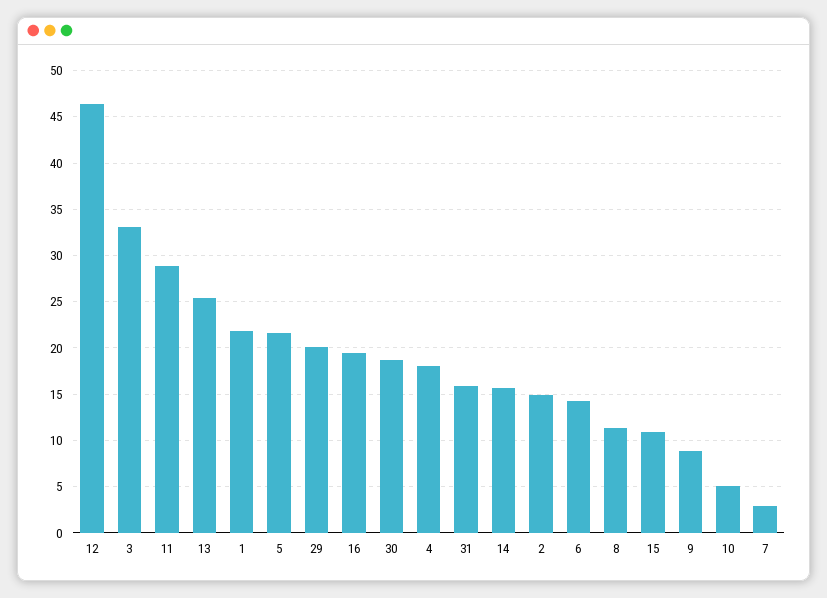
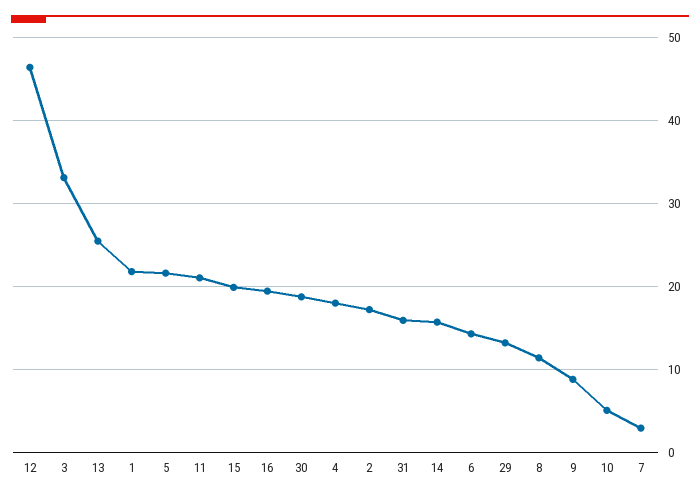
  {
    "12": 46,
    "3": 33,
-   "11": 29,
+   "11": 21,
    "13": 25,
    "1": 22,
    "5": 22,
-   "29": 20,
+   "29": 13,
    "16": 19,
    "30": 19,
    "4": 18,
    "31": 16,
    "14": 16,
-   "2": 15,
+   "2": 17,
    "6": 14,
    "8": 11,
-   "15": 11,
+   "15": 20,
    "9": 9,
    "10": 5,
    "7": 3
  }

